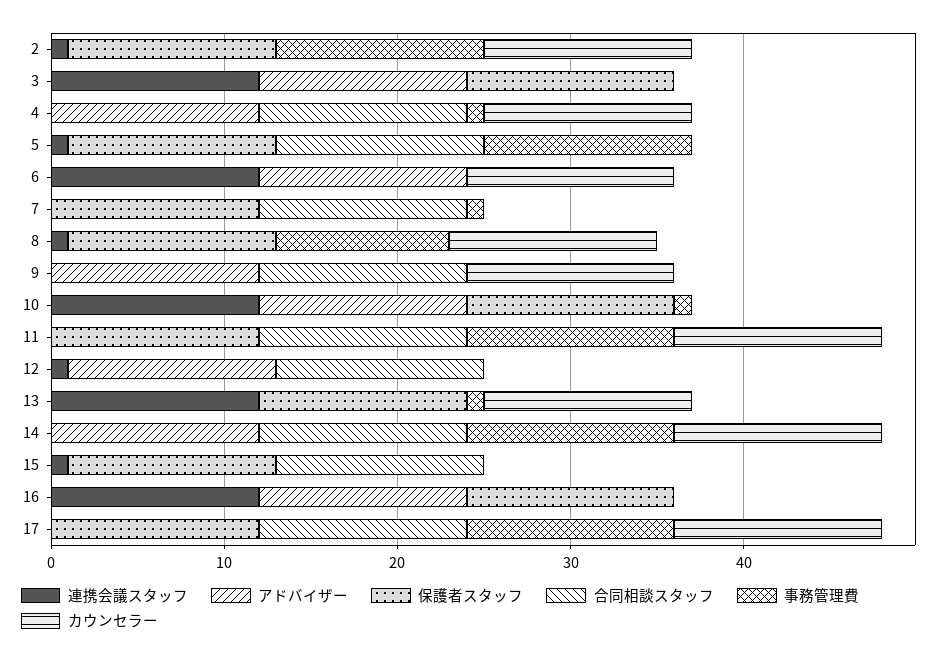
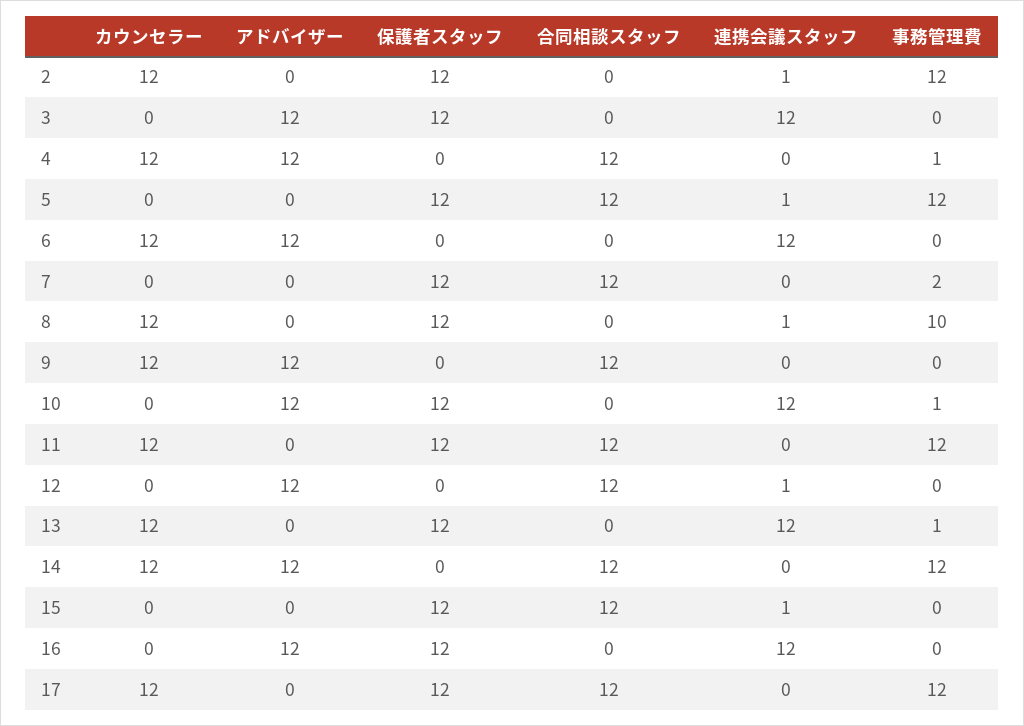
  {
    "連携会議スタッフ": {
      "2": 1,
      "3": 12,
      "4": 0,
      "5": 1,
      "6": 12,
      "7": 0,
      "8": 1,
      "9": 0,
      "10": 12,
      "11": 0,
      "12": 1,
      "13": 12,
      "14": 0,
      "15": 1,
      "16": 12,
      "17": 0
    },
    "アドバイザー": {
      "2": 0,
      "3": 12,
      "4": 12,
      "5": 0,
      "6": 12,
      "7": 0,
      "8": 0,
      "9": 12,
      "10": 12,
      "11": 0,
      "12": 12,
      "13": 0,
      "14": 12,
      "15": 0,
      "16": 12,
      "17": 0
    },
    "保護者スタッフ": {
      "2": 12,
      "3": 12,
      "4": 0,
      "5": 12,
      "6": 0,
      "7": 12,
      "8": 12,
      "9": 0,
      "10": 12,
      "11": 12,
      "12": 0,
      "13": 12,
      "14": 0,
      "15": 12,
      "16": 12,
      "17": 12
    },
    "合同相談スタッフ": {
      "2": 0,
      "3": 0,
      "4": 12,
      "5": 12,
      "6": 0,
      "7": 12,
      "8": 0,
      "9": 12,
      "10": 0,
      "11": 12,
      "12": 12,
      "13": 0,
      "14": 12,
      "15": 12,
      "16": 0,
      "17": 12
    },
    "事務管理費": {
      "2": 12,
      "3": 0,
      "4": 1,
      "5": 12,
      "6": 0,
-     "7": 1,
+     "7": 2,
      "8": 10,
      "9": 0,
      "10": 1,
      "11": 12,
      "12": 0,
      "13": 1,
      "14": 12,
      "15": 0,
      "16": 0,
      "17": 12
    },
    "カウンセラー": {
      "2": 12,
      "3": 0,
      "4": 12,
      "5": 0,
      "6": 12,
      "7": 0,
      "8": 12,
      "9": 12,
      "10": 0,
      "11": 12,
      "12": 0,
      "13": 12,
      "14": 12,
      "15": 0,
      "16": 0,
      "17": 12
    }
  }

